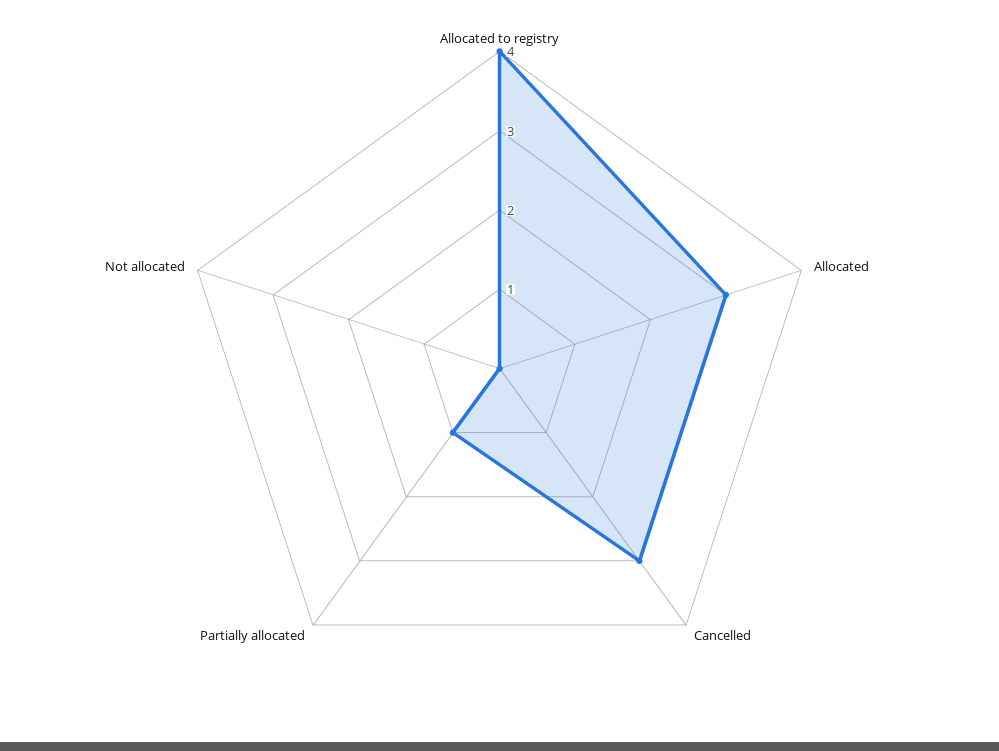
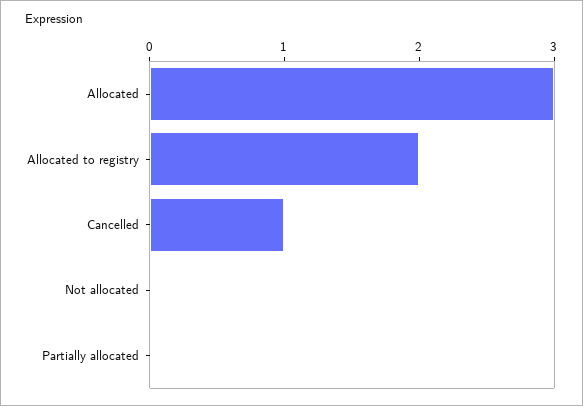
  {
-   "Allocated to registry": 4,
+   "Allocated to registry": 2,
    "Allocated": 3,
-   "Cancelled": 3,
+   "Cancelled": 1,
-   "Partially allocated": 1,
+   "Partially allocated": 0,
    "Not allocated": 0
  }

